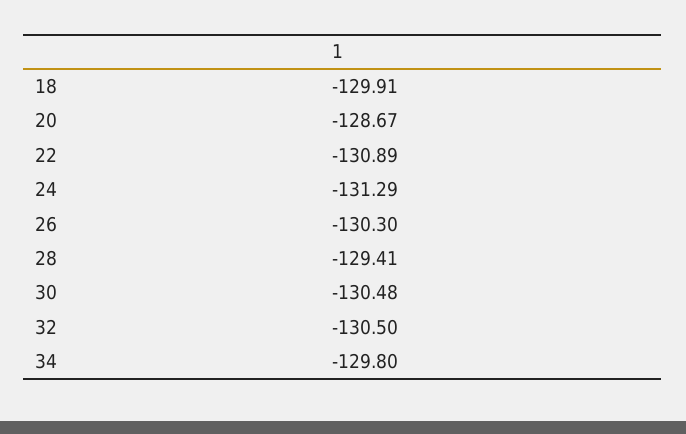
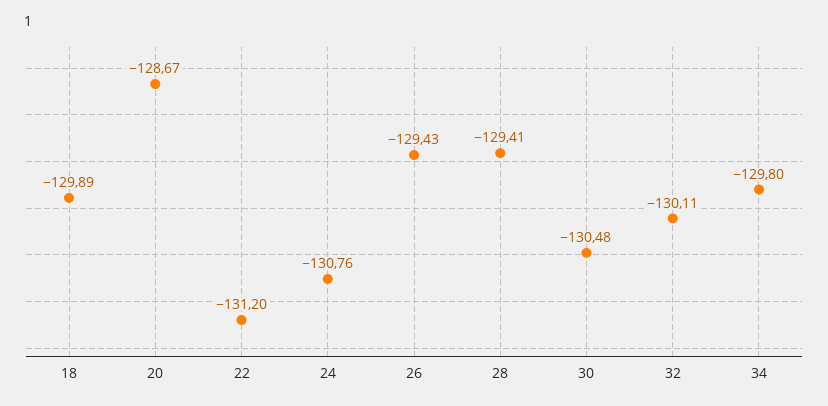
  {
-   "18": -129.91,
+   "18": -129.89,
    "20": -128.67,
-   "22": -130.89,
+   "22": -131.2,
-   "24": -131.29,
+   "24": -130.76,
-   "26": -130.3,
+   "26": -129.43,
    "28": -129.41,
    "30": -130.48,
-   "32": -130.5,
+   "32": -130.11,
    "34": -129.8
  }

